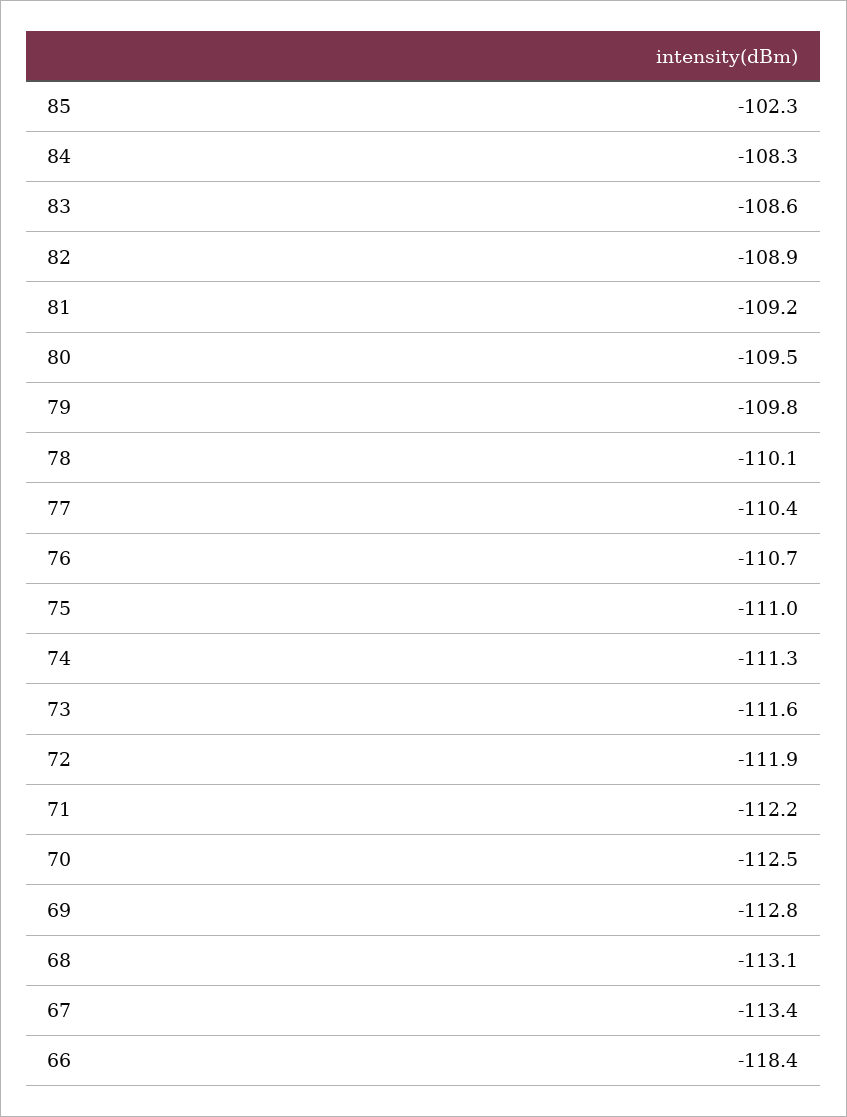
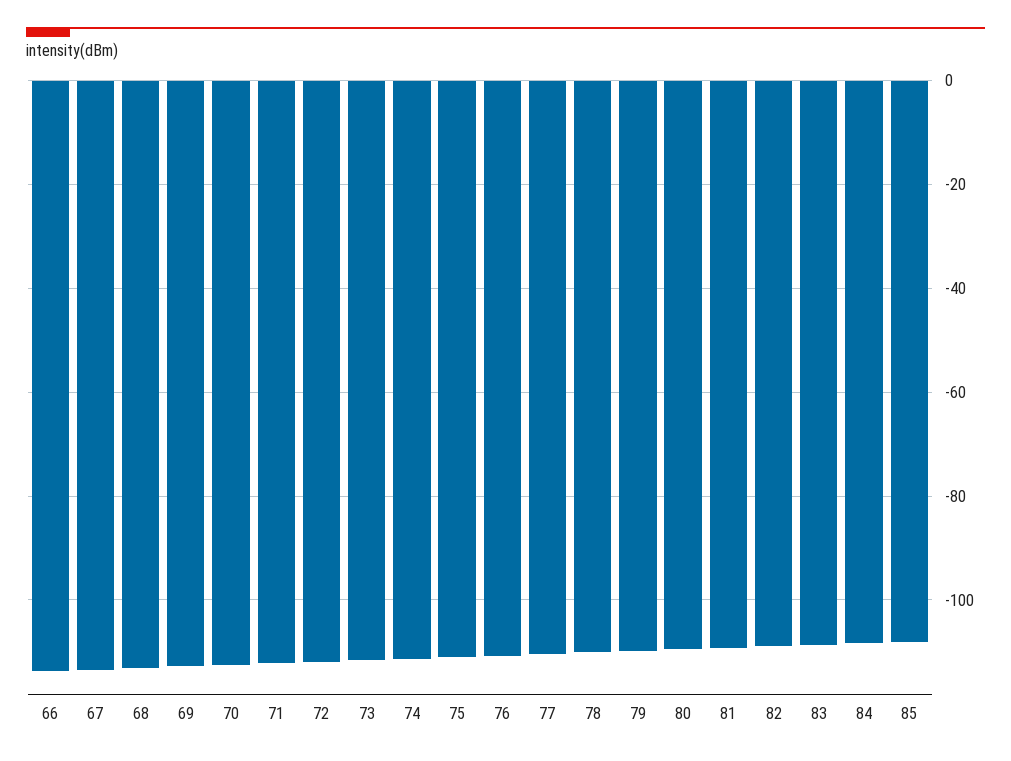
  {
-   "85": -102.3,
+   "85": -108,
    "84": -108.3,
    "83": -108.6,
    "82": -108.9,
    "81": -109.2,
    "80": -109.5,
    "79": -109.8,
    "78": -110.1,
    "77": -110.4,
    "76": -110.7,
    "75": -111,
    "74": -111.3,
    "73": -111.6,
    "72": -111.9,
    "71": -112.2,
    "70": -112.5,
    "69": -112.8,
    "68": -113.1,
    "67": -113.4,
-   "66": -118.4
+   "66": -114
  }

